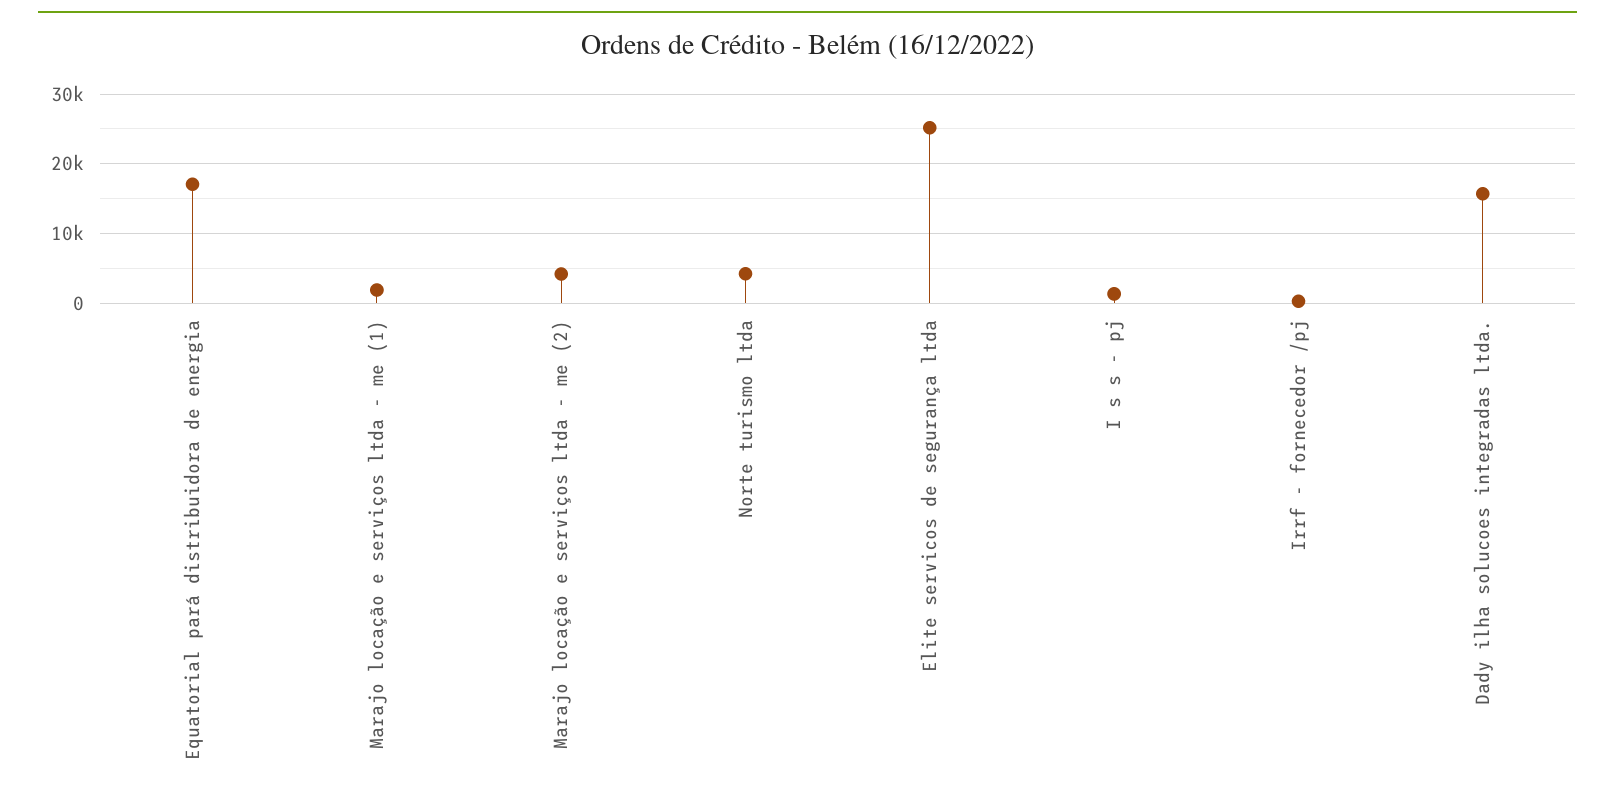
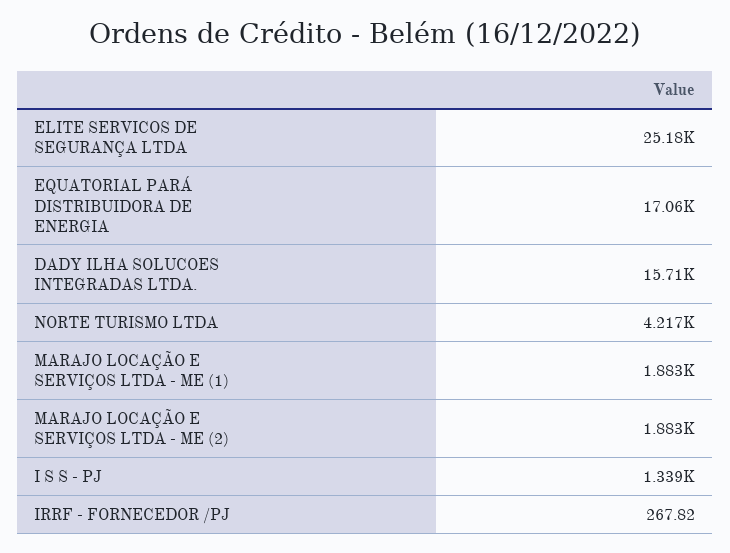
  {
    "Equatorial pará distribuidora de energia": 17060,
    "Marajo locação e serviços ltda - me (1)": 1883,
-   "Marajo locação e serviços ltda - me (2)": 4000,
+   "Marajo locação e serviços ltda - me (2)": 1883,
    "Norte turismo ltda": 4217,
    "Elite servicos de segurança ltda": 25180,
    "I s s - pj": 1339,
    "Irrf - fornecedor /pj": 267.82,
    "Dady ilha solucoes integradas ltda.": 15710
  }

